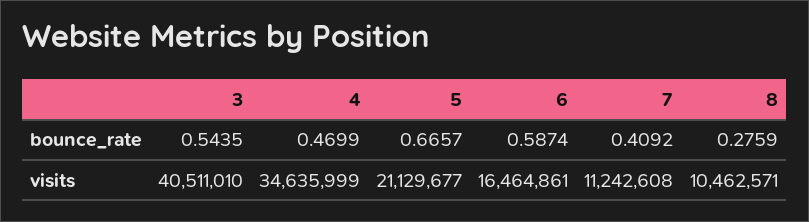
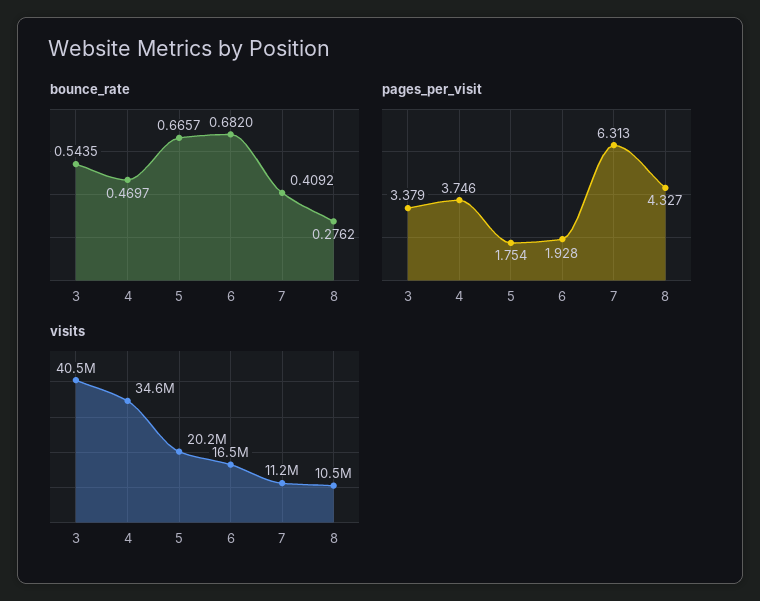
  {
    "bounce_rate": {
      "3": 0.5435,
-     "4": 0.4699,
+     "4": 0.4697,
      "5": 0.6657,
-     "6": 0.5874,
+     "6": 0.682,
      "7": 0.4092,
-     "8": 0.2759
+     "8": 0.2762
    },
    "visits": {
      "3": 40511010,
      "4": 34635999,
-     "5": 21129677,
+     "5": 20200000,
      "6": 16464861,
      "7": 11242608,
      "8": 10462571
-   }
+   },
+   "pages_per_visit": {
+     "3": 3.379,
+     "4": 3.746,
+     "5": 1.754,
+     "6": 1.928,
+     "7": 6.313,
+     "8": 4.327
+   }
  }

